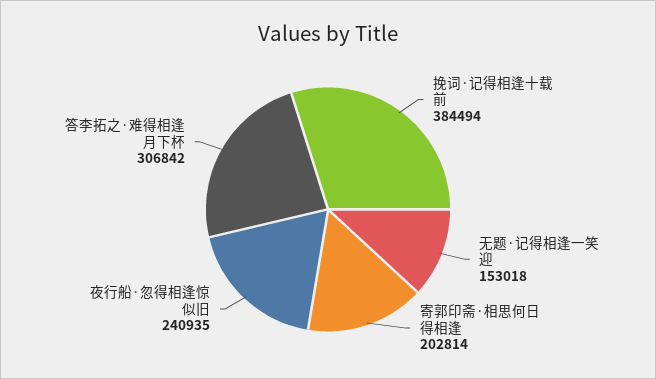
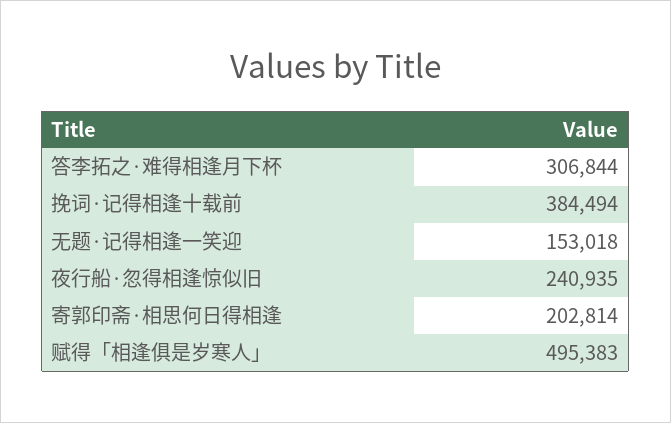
  {
    "挽词·记得相逢十载前": 384494,
    "无题·记得相逢一笑迎": 153018,
    "寄郭印斋·相思何日得相逢": 202814,
    "夜行船·忽得相逢惊似旧": 240935,
-   "答李拓之·难得相逢月下杯": 306842
+   "答李拓之·难得相逢月下杯": 306844,
+   "赋得「相逢俱是岁寒人」": 495383
  }

